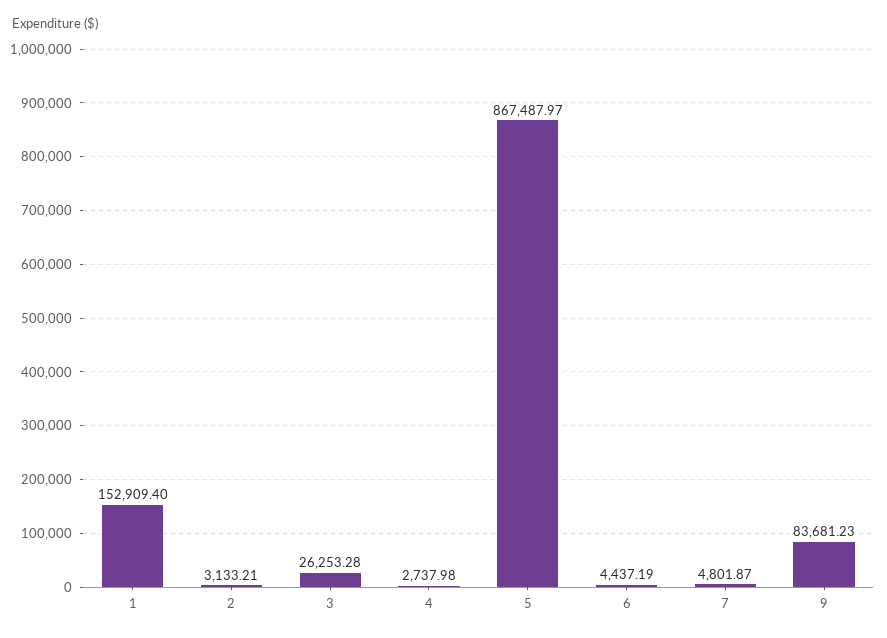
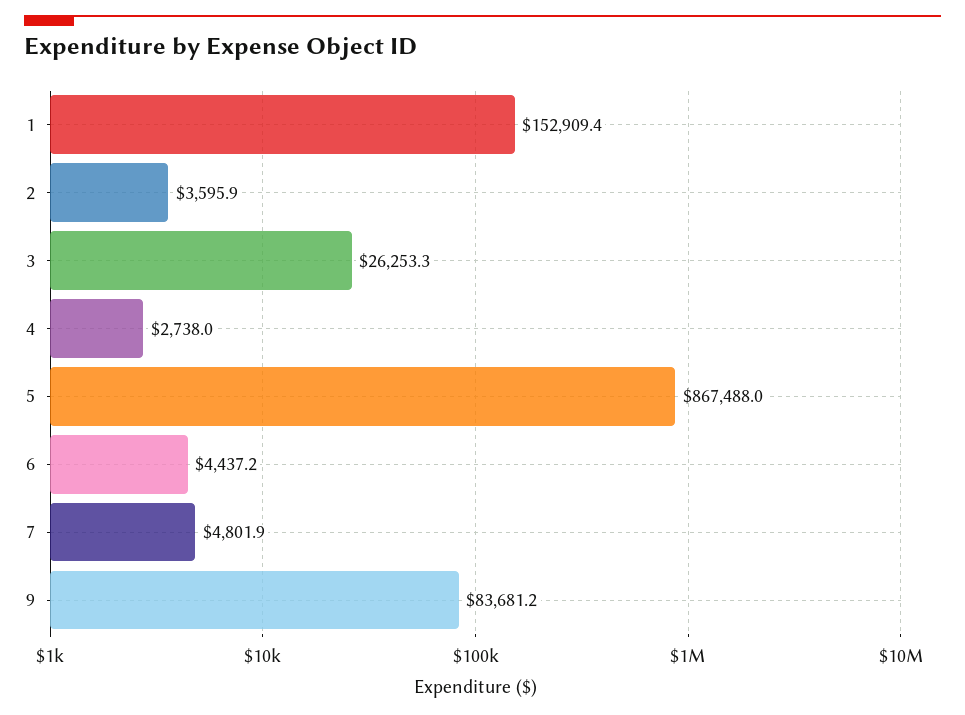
  {
    "1": 152909.4,
-   "2": 3133.21,
+   "2": 3595.9,
    "3": 26253.28,
    "4": 2737.98,
    "5": 867487.97,
    "6": 4437.19,
    "7": 4801.87,
    "9": 83681.23
  }

